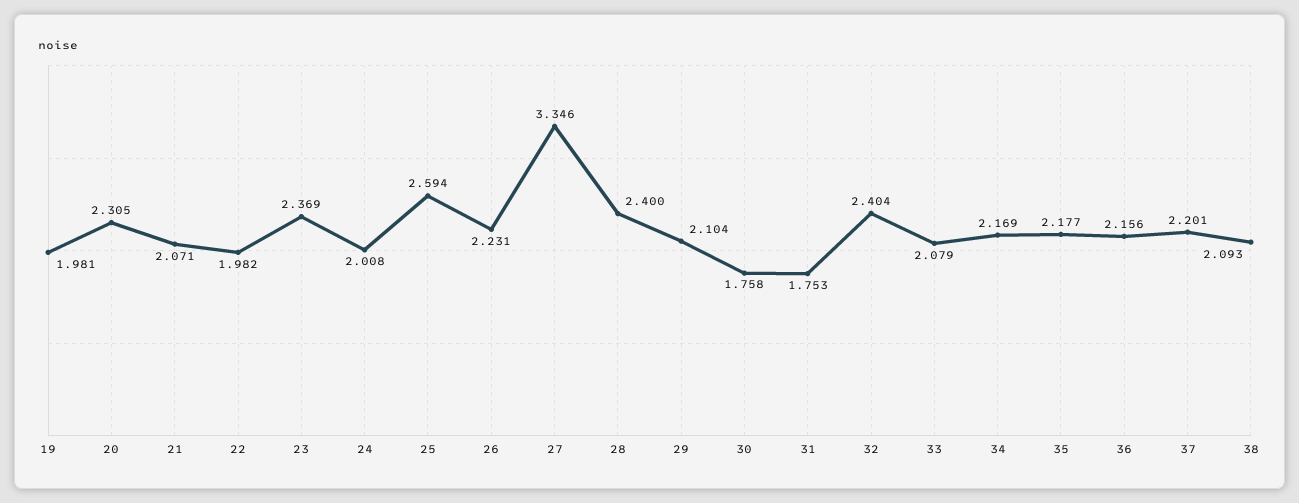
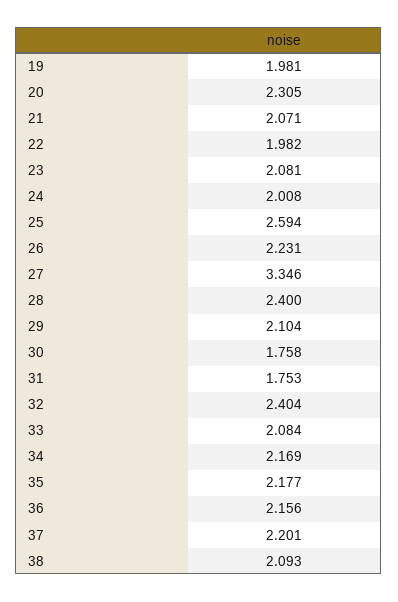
  {
    "19": 1.981,
    "20": 2.305,
    "21": 2.071,
    "22": 1.982,
-   "23": 2.369,
+   "23": 2.081,
    "24": 2.008,
    "25": 2.594,
    "26": 2.231,
    "27": 3.346,
    "28": 2.4,
    "29": 2.104,
    "30": 1.758,
    "31": 1.753,
    "32": 2.404,
-   "33": 2.079,
+   "33": 2.084,
    "34": 2.169,
    "35": 2.177,
    "36": 2.156,
    "37": 2.201,
    "38": 2.093
  }

